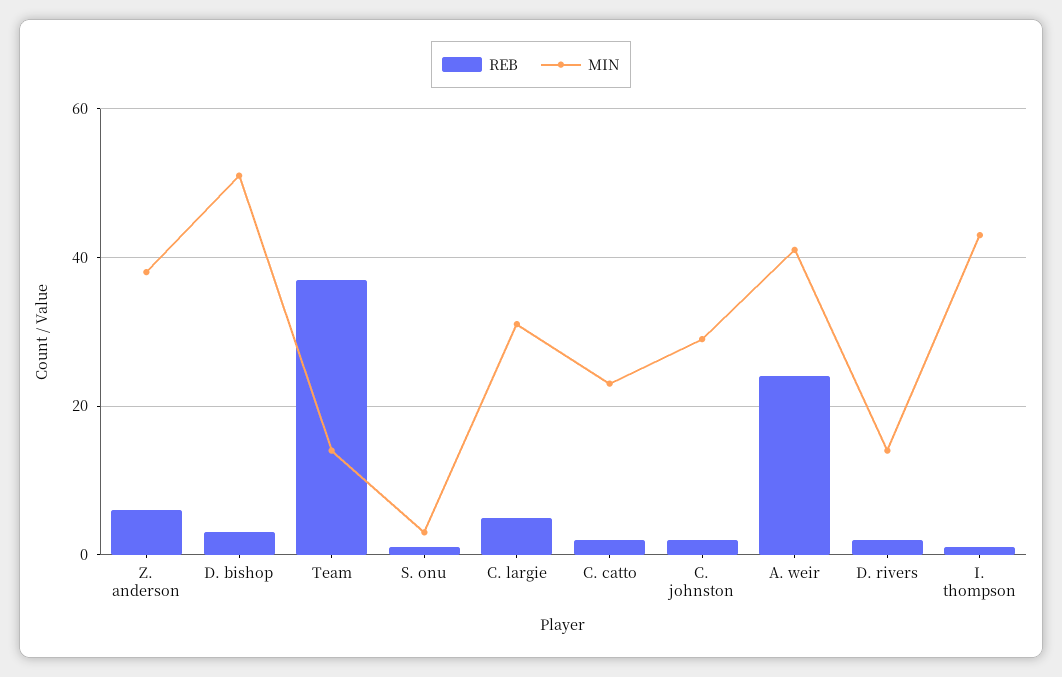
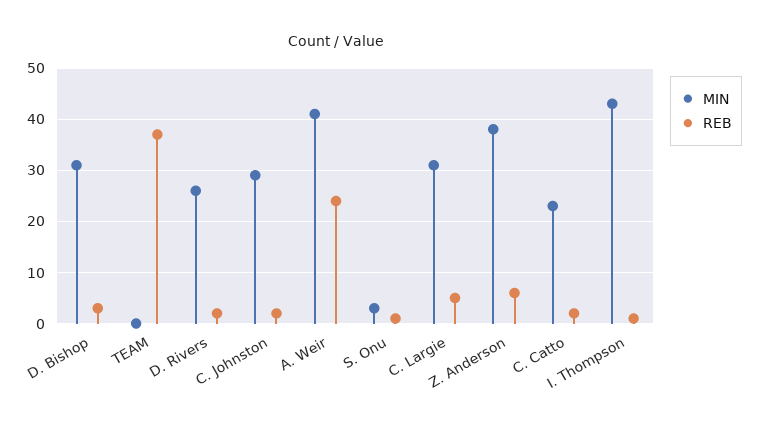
  {
    "REB": {
      "Z. anderson": 5,
      "D. bishop": 5,
      "Team": 35,
      "S. onu": 0,
      "C. largie": 5,
      "C. catto": 0,
      "C. johnston": 0,
      "A. weir": 25,
      "D. rivers": 0,
      "I. thompson": 0
    },
    "MIN": {
      "Z. anderson": 40,
-     "D. bishop": 50,
+     "D. bishop": 30,
-     "Team": 15,
+     "Team": 0,
      "S. onu": 5,
      "C. largie": 30,
      "C. catto": 25,
      "C. johnston": 30,
      "A. weir": 40,
-     "D. rivers": 15,
+     "D. rivers": 25,
      "I. thompson": 45
    }
  }

